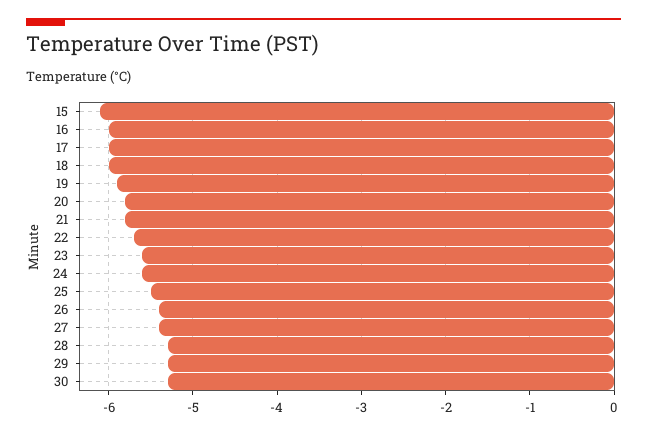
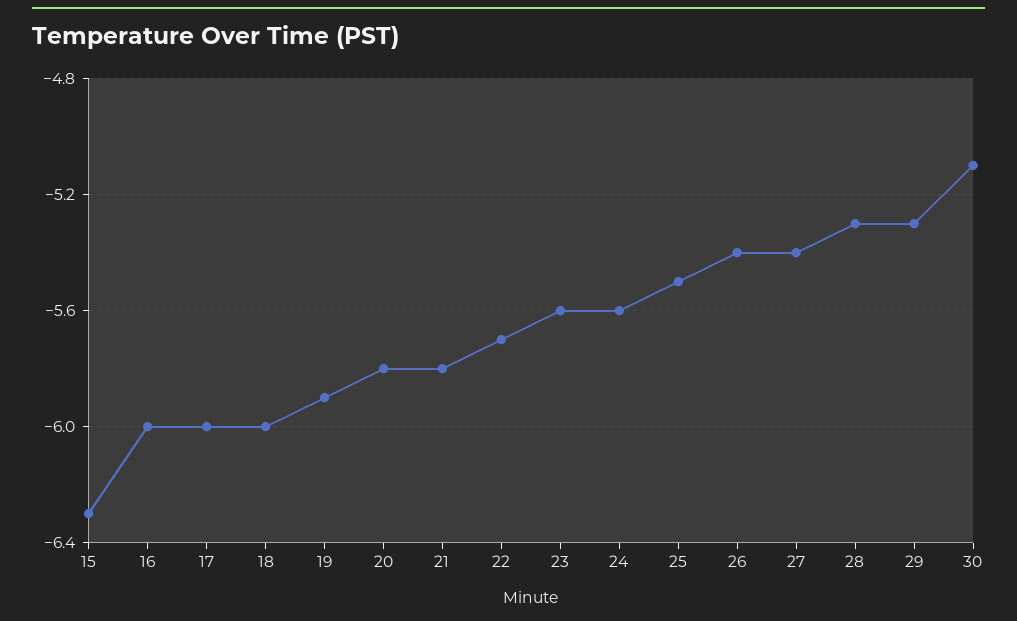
  {
-   "15": -6.1,
+   "15": -6.3,
    "16": -6,
    "17": -6,
    "18": -6,
    "19": -5.9,
    "20": -5.8,
    "21": -5.8,
    "22": -5.7,
    "23": -5.6,
    "24": -5.6,
    "25": -5.5,
    "26": -5.4,
    "27": -5.4,
    "28": -5.3,
    "29": -5.3,
-   "30": -5.3
+   "30": -5.1
  }

